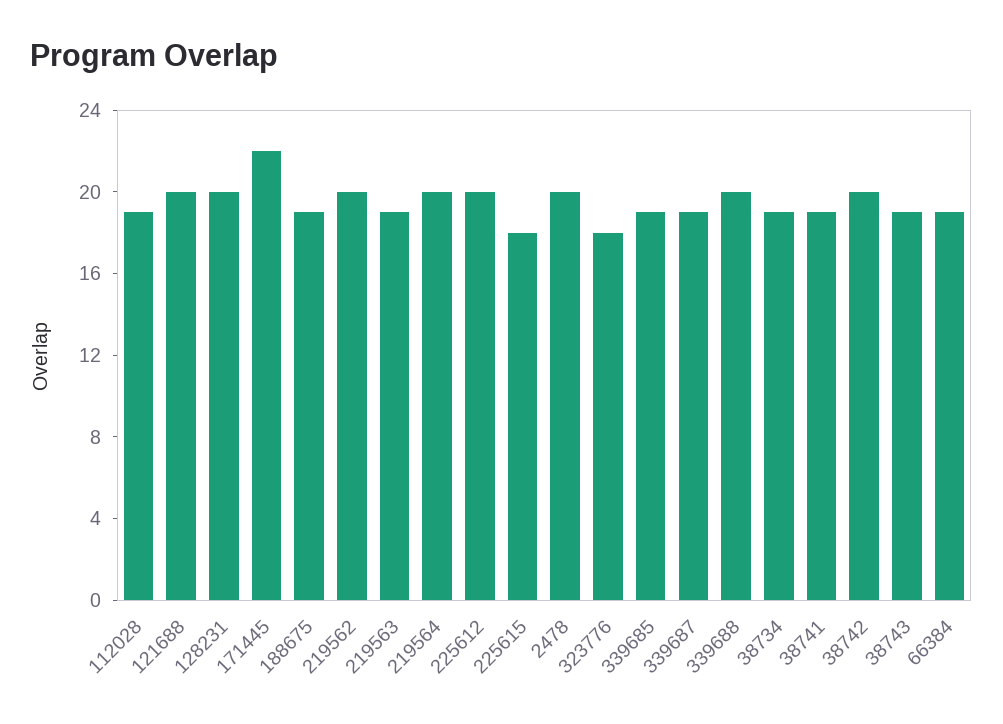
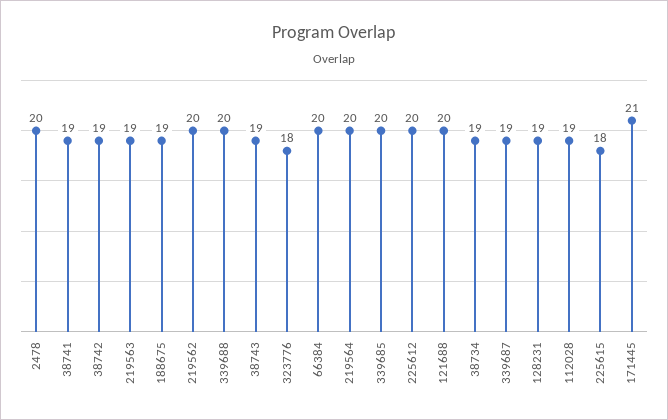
  {
    "112028": 19,
    "121688": 20,
-   "128231": 20,
+   "128231": 19,
-   "171445": 22,
+   "171445": 21,
    "188675": 19,
    "219562": 20,
    "219563": 19,
    "219564": 20,
    "225612": 20,
    "225615": 18,
    "2478": 20,
    "323776": 18,
-   "339685": 19,
+   "339685": 20,
    "339687": 19,
    "339688": 20,
    "38734": 19,
    "38741": 19,
-   "38742": 20,
+   "38742": 19,
    "38743": 19,
-   "66384": 19
+   "66384": 20
  }

